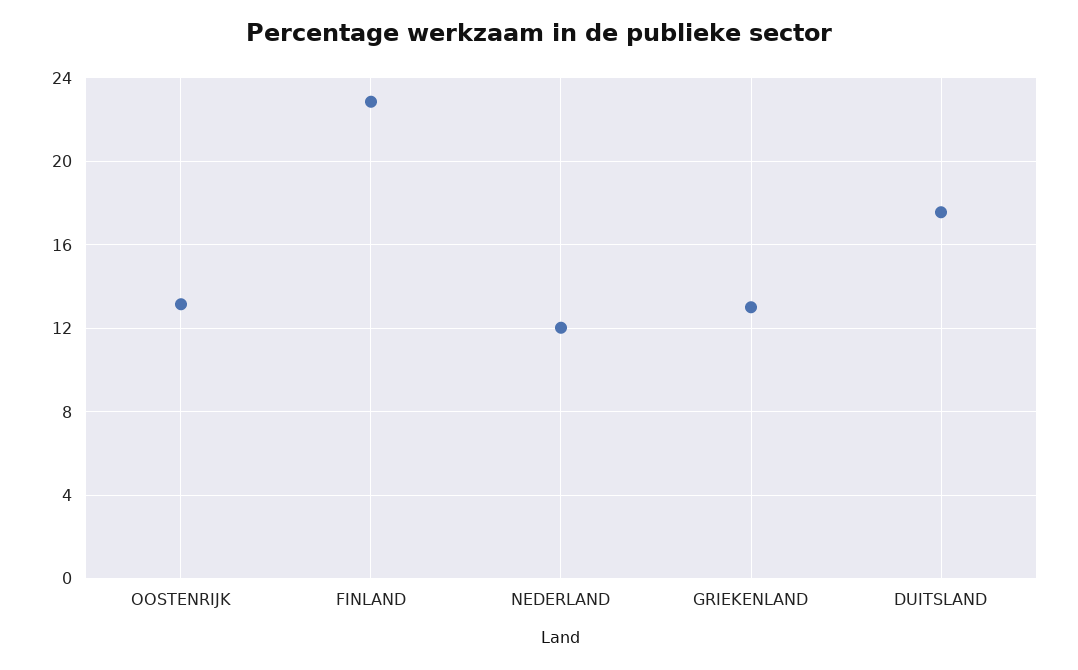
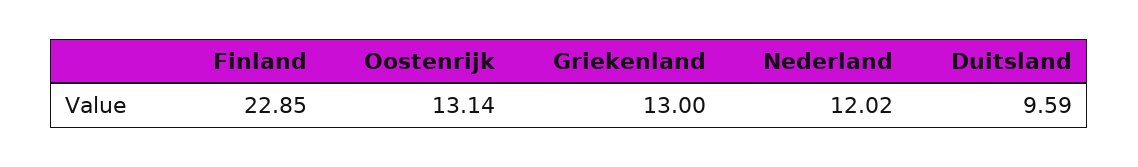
  {
    "OOSTENRIJK": 13.14,
    "FINLAND": 22.85,
    "NEDERLAND": 12.02,
    "GRIEKENLAND": 13,
-   "DUITSLAND": 17.5
+   "DUITSLAND": 9.59
  }

